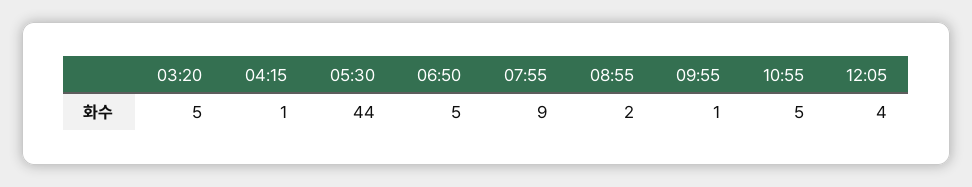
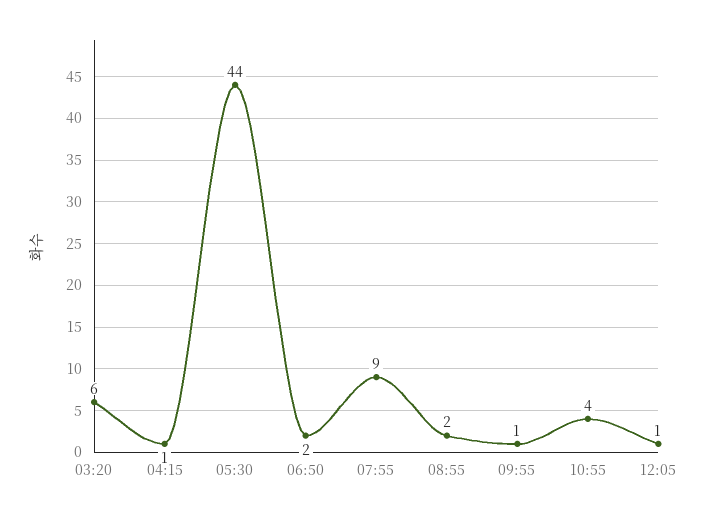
  {
-   "03:20": 5,
+   "03:20": 6,
    "04:15": 1,
    "05:30": 44,
-   "06:50": 5,
+   "06:50": 2,
    "07:55": 9,
    "08:55": 2,
    "09:55": 1,
-   "10:55": 5,
+   "10:55": 4,
-   "12:05": 4
+   "12:05": 1
  }

